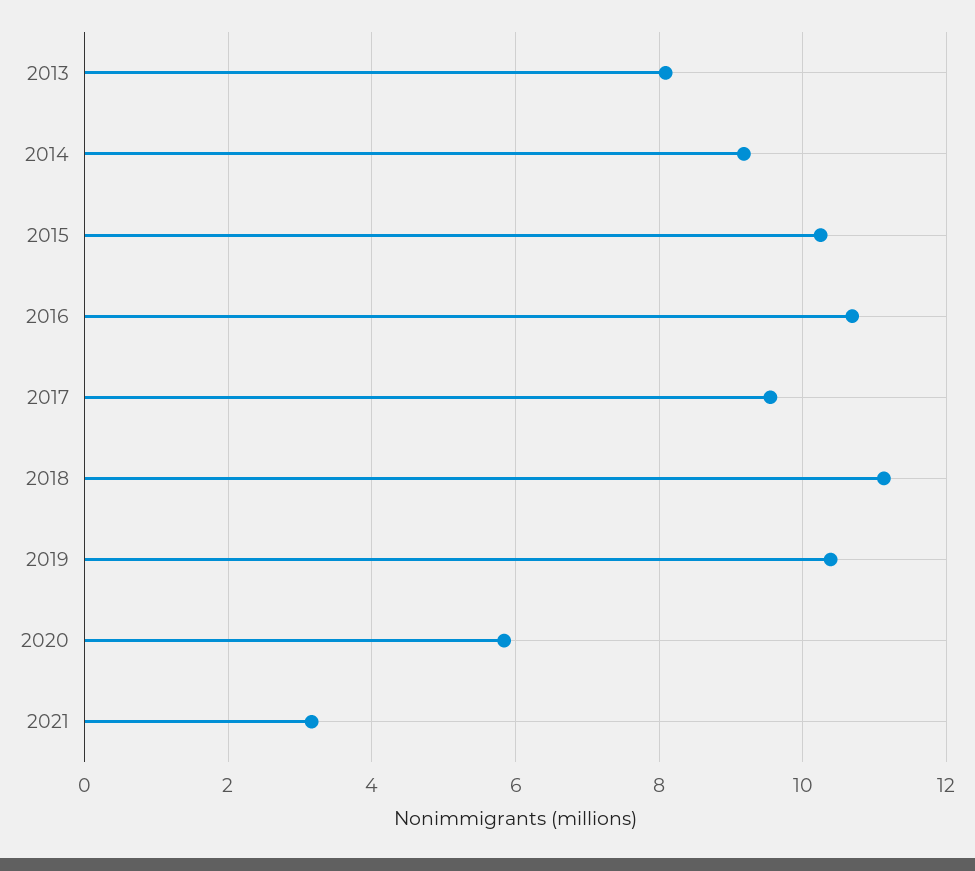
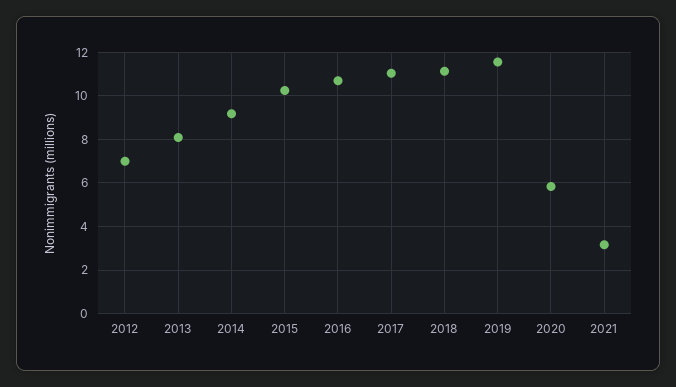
  {
    "2013": 8,
    "2014": 9.2,
    "2015": 10.2,
    "2016": 10.6,
-   "2017": 9.6,
+   "2017": 11,
    "2018": 11.2,
-   "2019": 10.4,
+   "2019": 11.5,
    "2020": 5.8,
-   "2021": 3.2
+   "2021": 3.2,
+   "2012": 7
  }

